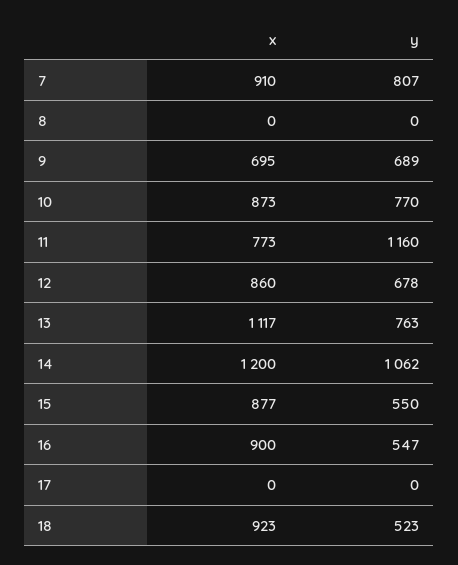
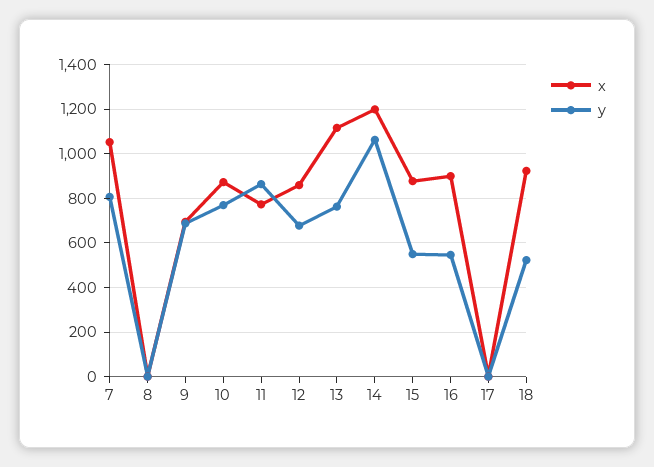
  {
    "x": {
-     "7": 910,
+     "7": 1050,
      "8": 0,
      "9": 695,
      "10": 873,
      "11": 773,
      "12": 860,
      "13": 1117,
      "14": 1200,
      "15": 877,
      "16": 900,
      "17": 0,
      "18": 923
    },
    "y": {
      "7": 807,
      "8": 0,
      "9": 689,
      "10": 770,
-     "11": 1160,
+     "11": 850,
      "12": 678,
      "13": 763,
      "14": 1062,
      "15": 550,
      "16": 547,
      "17": 0,
      "18": 523
    }
  }

